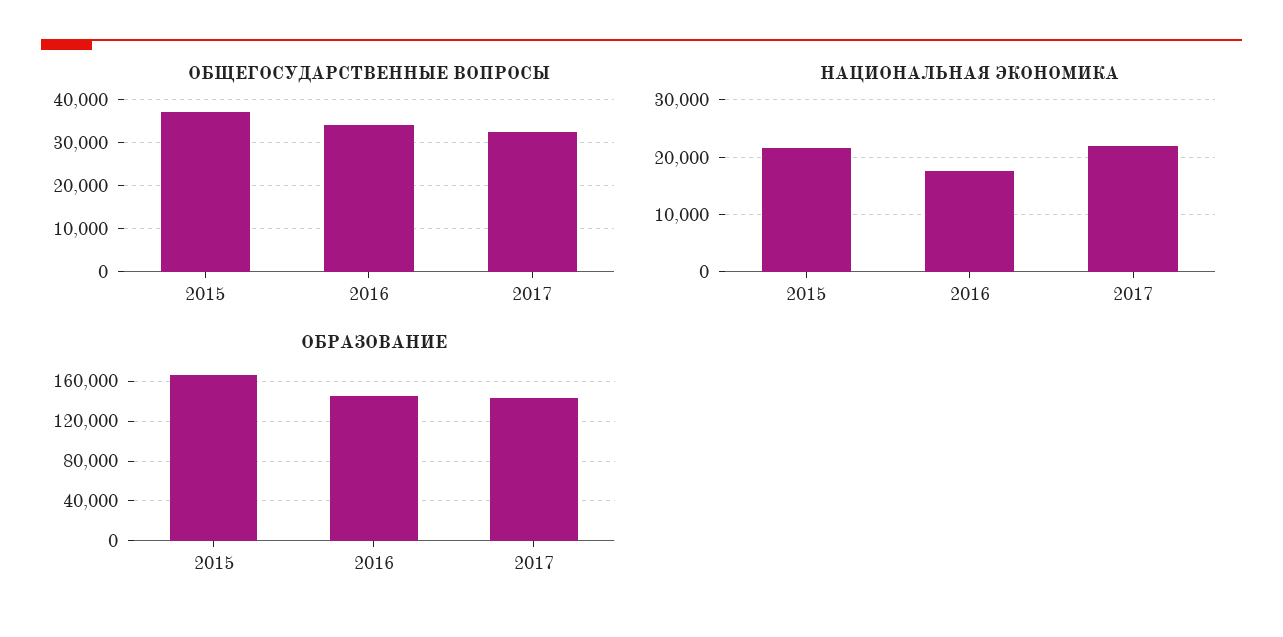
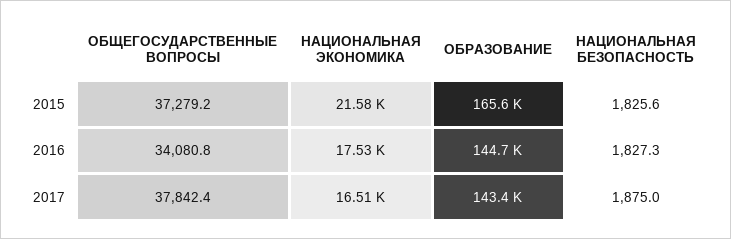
  {
    "ОБЩЕГОСУДАРСТВЕННЫЕ ВОПРОСЫ": {
      "2015": 37279.2,
      "2016": 34080.8,
-     "2017": 32000
+     "2017": 37842.4
    },
    "НАЦИОНАЛЬНАЯ ЭКОНОМИКА": {
      "2015": 21580,
      "2016": 17530,
-     "2017": 22000
+     "2017": 16510
    },
    "ОБРАЗОВАНИЕ": {
      "2015": 165600,
      "2016": 144700,
      "2017": 143400
-   }
+   },
+   "НАЦИОНАЛЬНАЯ БЕЗОПАСНОСТЬ": {
+     "2015": 1825.6,
+     "2016": 1827.3,
+     "2017": 1875
+   }
  }

